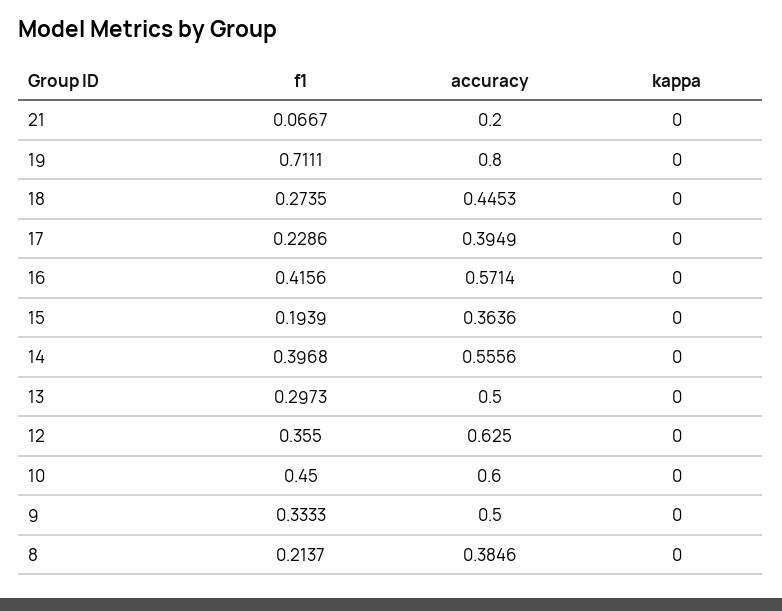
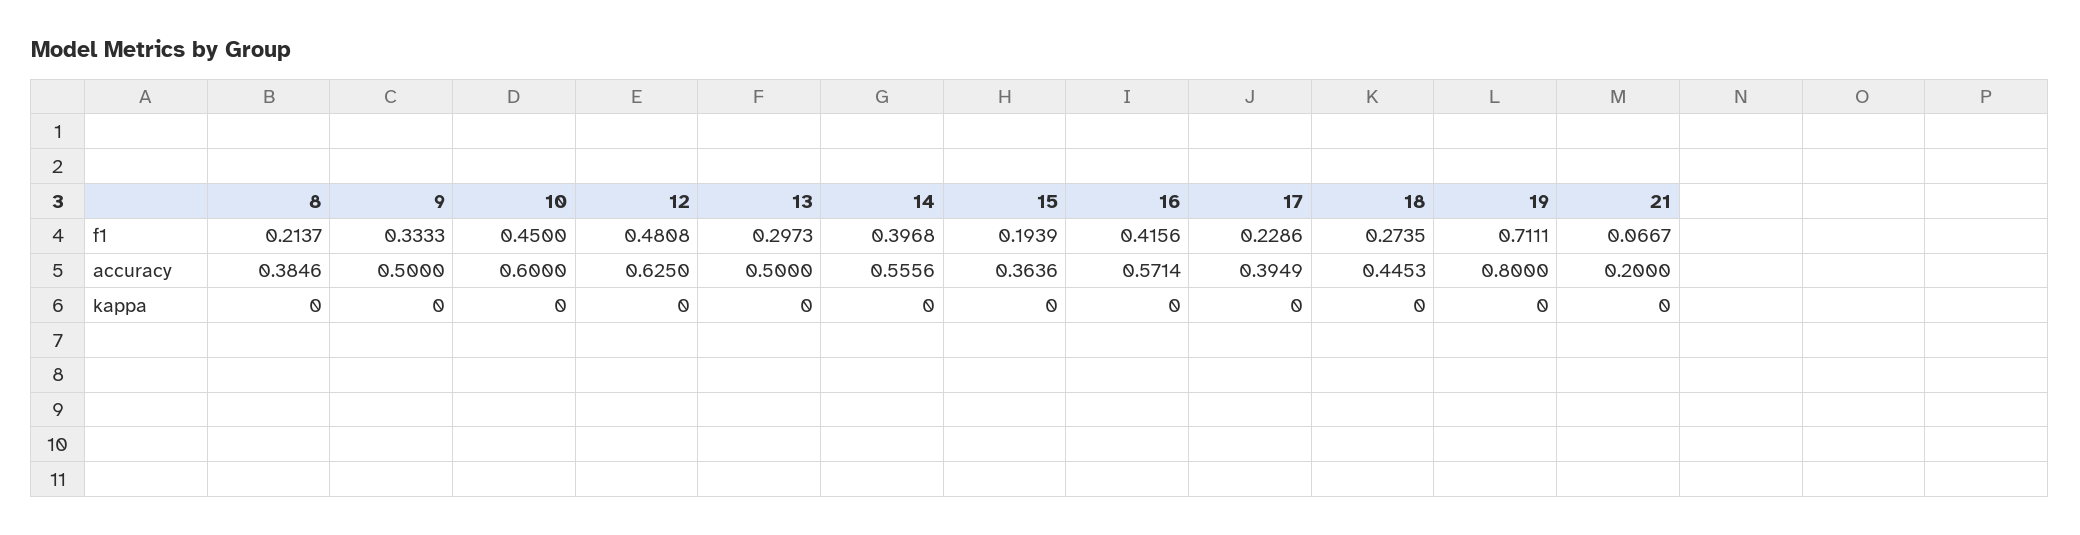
  {
    "f1": {
      "21": 0.0667,
      "19": 0.7111,
      "18": 0.2735,
      "17": 0.2286,
      "16": 0.4156,
      "15": 0.1939,
      "14": 0.3968,
      "13": 0.2973,
-     "12": 0.355,
+     "12": 0.4808,
      "10": 0.45,
      "9": 0.3333,
      "8": 0.2137
    },
    "accuracy": {
      "21": 0.2,
      "19": 0.8,
      "18": 0.4453,
      "17": 0.3949,
      "16": 0.5714,
      "15": 0.3636,
      "14": 0.5556,
      "13": 0.5,
      "12": 0.625,
      "10": 0.6,
      "9": 0.5,
      "8": 0.3846
    },
    "kappa": {
      "21": 0,
      "19": 0,
      "18": 0,
      "17": 0,
      "16": 0,
      "15": 0,
      "14": 0,
      "13": 0,
      "12": 0,
      "10": 0,
      "9": 0,
      "8": 0
    }
  }

